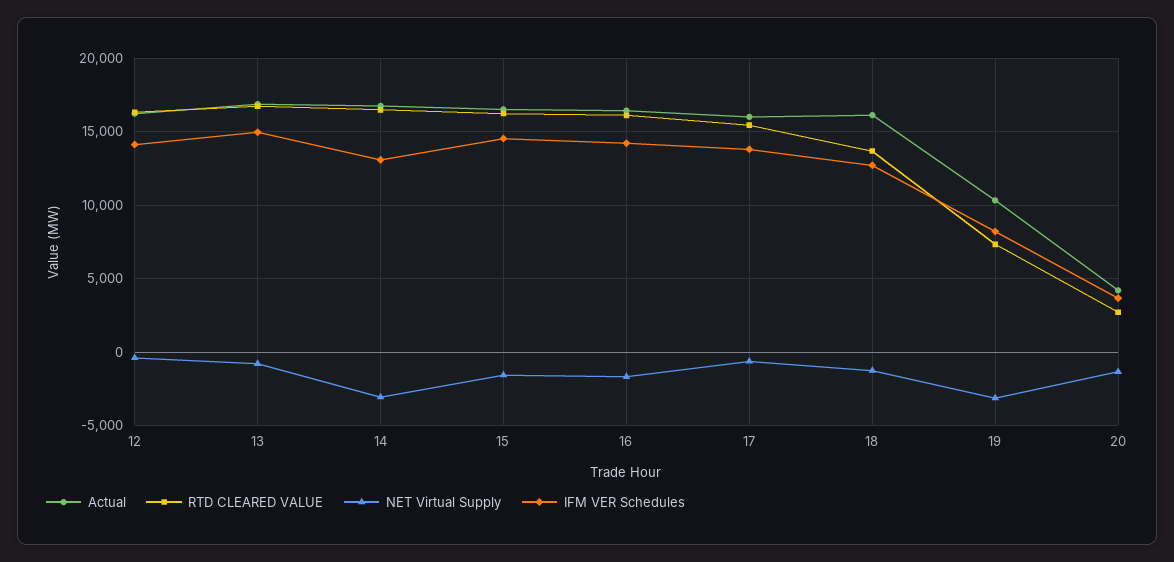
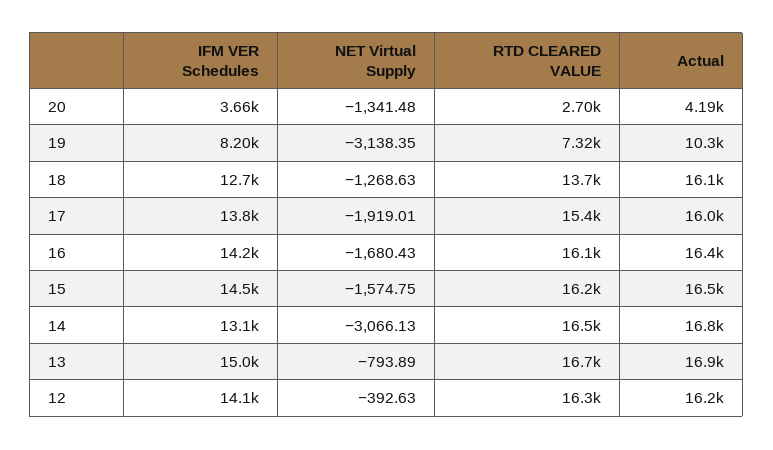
  {
    "Actual": {
      "12": 16200,
      "13": 16900,
      "14": 16800,
      "15": 16500,
      "16": 16400,
      "17": 16000,
      "18": 16100,
      "19": 10300,
      "20": 4190
    },
    "RTD CLEARED VALUE": {
      "12": 16300,
      "13": 16700,
      "14": 16500,
      "15": 16200,
      "16": 16100,
      "17": 15400,
      "18": 13700,
      "19": 7320,
      "20": 2700
    },
    "NET Virtual Supply": {
      "12": -392.63,
      "13": -793.89,
      "14": -3066.13,
      "15": -1574.75,
      "16": -1680.43,
-     "17": -500,
+     "17": -1919.01,
      "18": -1268.63,
      "19": -3138.35,
      "20": -1341.48
    },
    "IFM VER Schedules": {
      "12": 14100,
      "13": 15000,
      "14": 13100,
      "15": 14500,
      "16": 14200,
      "17": 13800,
      "18": 12700,
      "19": 8200,
      "20": 3660
    }
  }

